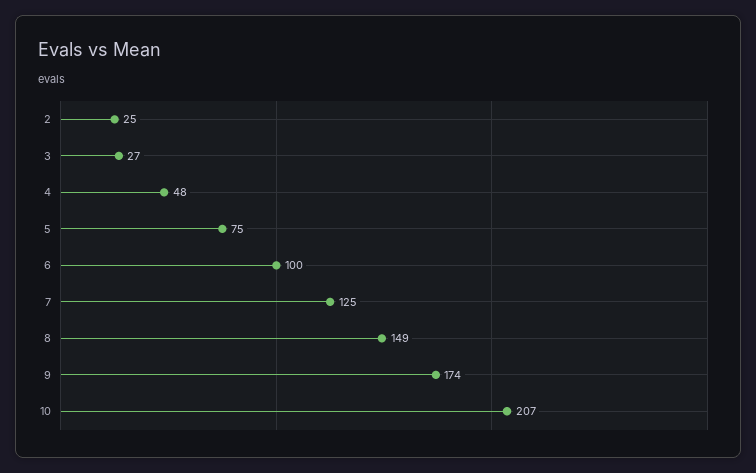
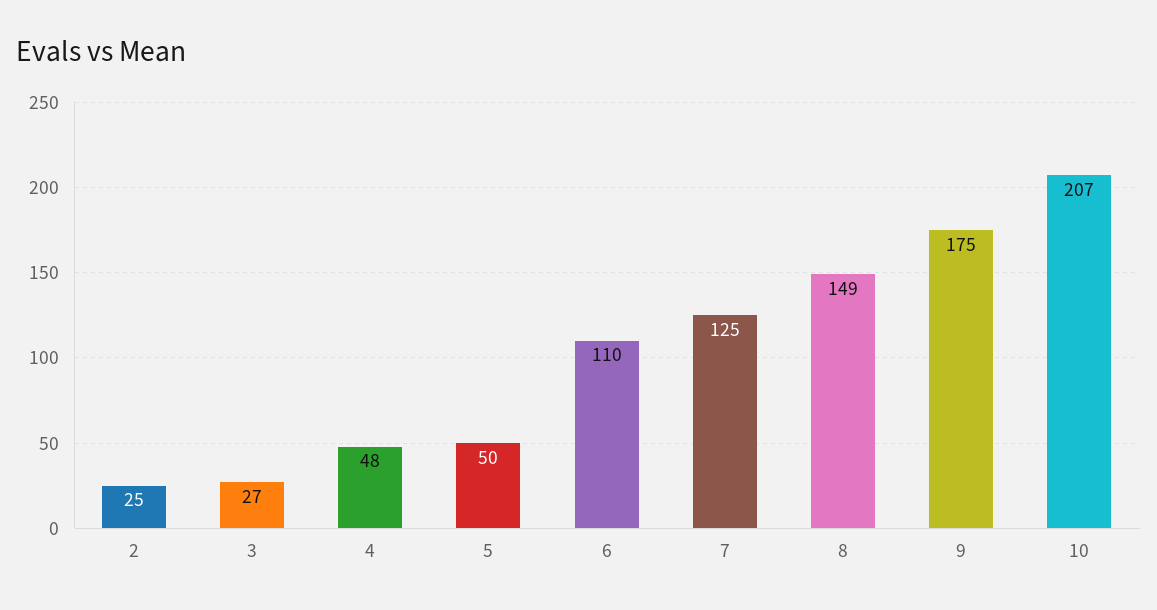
  {
    "2": 25,
    "3": 27,
    "4": 48,
-   "5": 75,
+   "5": 50,
-   "6": 100,
+   "6": 110,
    "7": 125,
    "8": 149,
-   "9": 174,
+   "9": 175,
    "10": 207
  }

